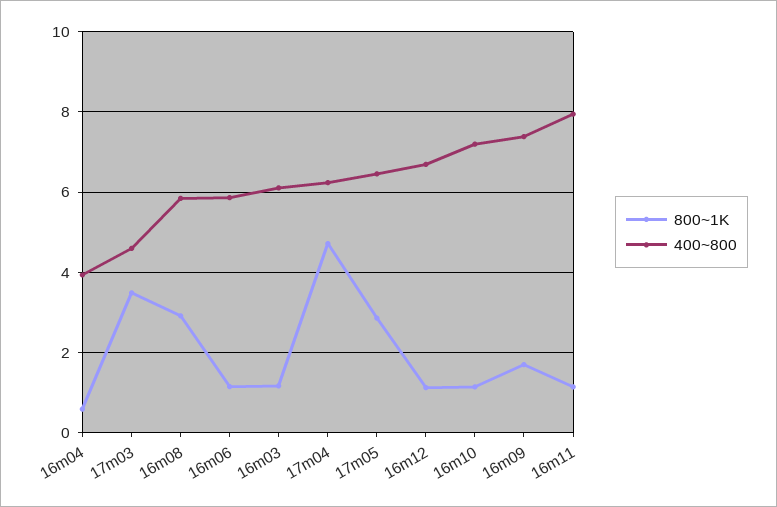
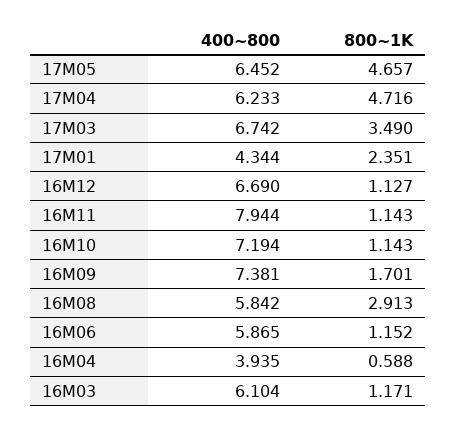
  {
    "800~1K": {
      "16m04": 0.588,
      "17m03": 3.49,
      "16m08": 2.913,
      "16m06": 1.152,
      "16m03": 1.171,
      "17m04": 4.716,
-     "17m05": 2.8,
+     "17m05": 4.657,
      "16m12": 1.127,
      "16m10": 1.143,
      "16m09": 1.701,
-     "16m11": 1.143
+     "16m11": 1.143,
+     "17M01": 2.351
    },
    "400~800": {
      "16m04": 3.935,
-     "17m03": 4.6,
+     "17m03": 6.742,
      "16m08": 5.842,
      "16m06": 5.865,
      "16m03": 6.104,
      "17m04": 6.233,
      "17m05": 6.452,
      "16m12": 6.69,
      "16m10": 7.194,
      "16m09": 7.381,
-     "16m11": 7.944
+     "16m11": 7.944,
+     "17M01": 4.344
    }
  }

